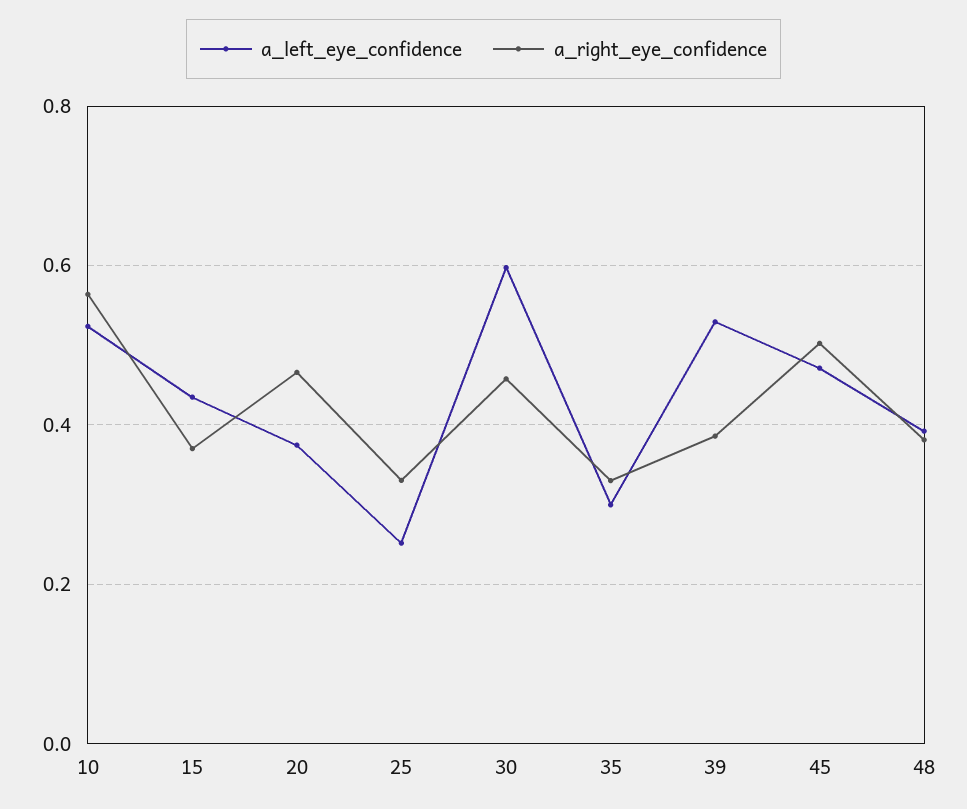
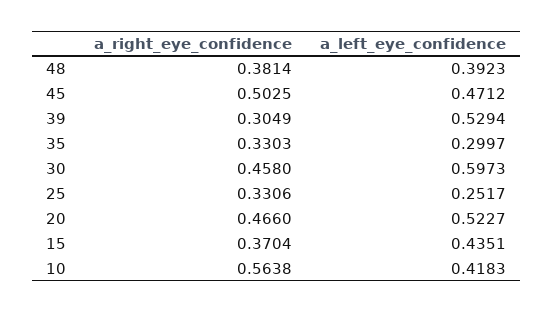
  {
    "a_left_eye_confidence": {
-     "10": 0.52,
+     "10": 0.4183,
      "15": 0.4351,
-     "20": 0.38,
+     "20": 0.5227,
      "25": 0.2517,
      "30": 0.5973,
      "35": 0.2997,
      "39": 0.5294,
      "45": 0.4712,
      "48": 0.3923
    },
    "a_right_eye_confidence": {
      "10": 0.5638,
      "15": 0.3704,
      "20": 0.466,
      "25": 0.3306,
      "30": 0.458,
      "35": 0.3303,
-     "39": 0.38,
+     "39": 0.3049,
      "45": 0.5025,
      "48": 0.3814
    }
  }

